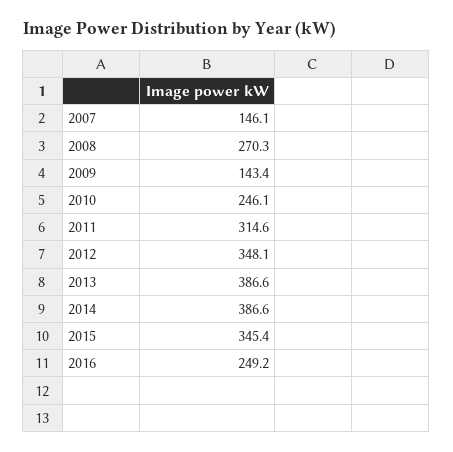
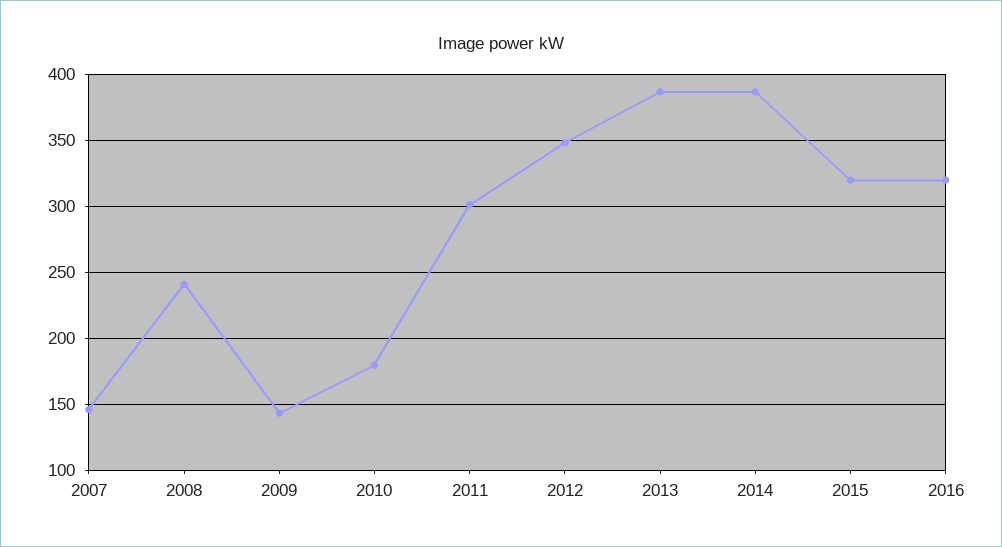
  {
    "2007": 146.1,
-   "2008": 270.3,
+   "2008": 240,
    "2009": 143.4,
-   "2010": 246.1,
+   "2010": 180,
-   "2011": 314.6,
+   "2011": 300,
    "2012": 348.1,
    "2013": 386.6,
    "2014": 386.6,
-   "2015": 345.4,
+   "2015": 320,
-   "2016": 249.2
+   "2016": 320
  }

